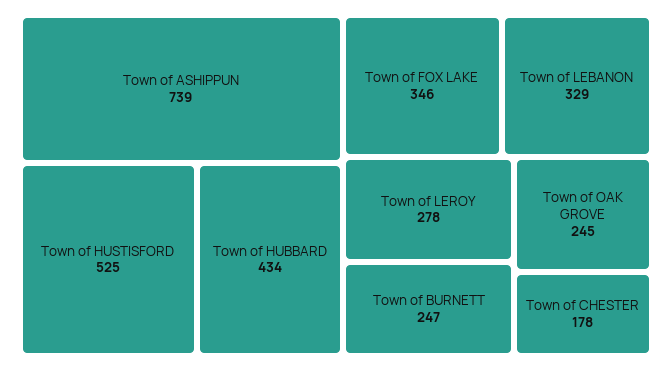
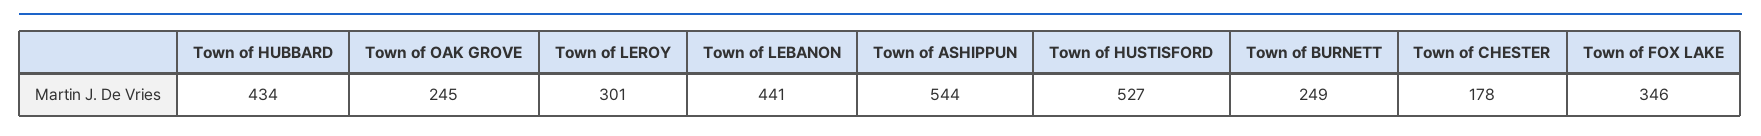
  {
-   "Town of ASHIPPUN": 739,
+   "Town of ASHIPPUN": 544,
-   "Town of HUSTISFORD": 525,
+   "Town of HUSTISFORD": 527,
    "Town of HUBBARD": 434,
    "Town of FOX LAKE": 346,
-   "Town of LEBANON": 329,
+   "Town of LEBANON": 441,
-   "Town of LEROY": 278,
+   "Town of LEROY": 301,
-   "Town of BURNETT": 247,
+   "Town of BURNETT": 249,
    "Town of OAK GROVE": 245,
    "Town of CHESTER": 178
  }

